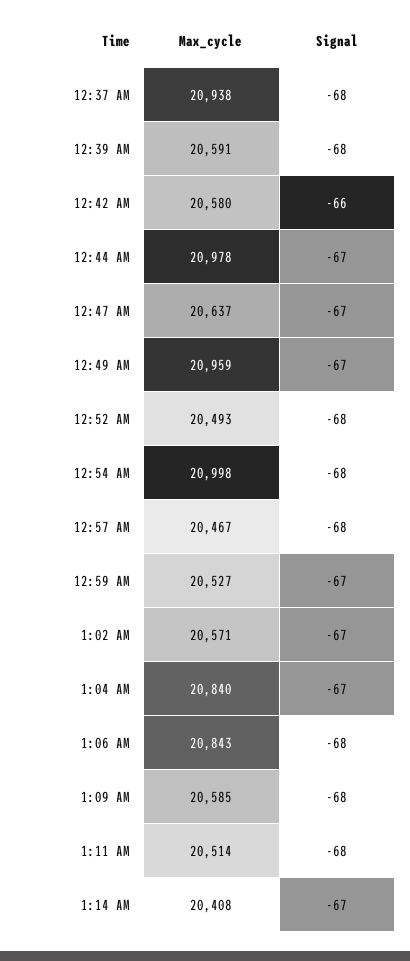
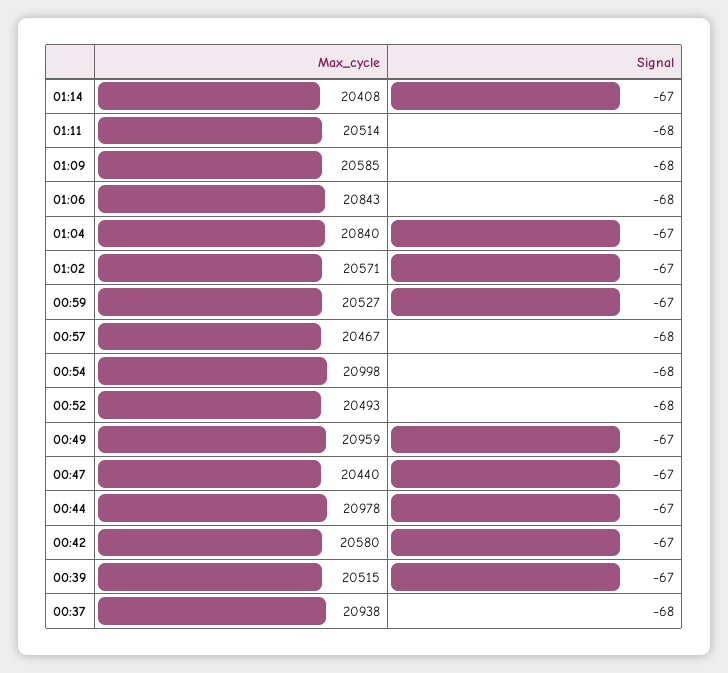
  {
    "Max_cycle": {
      "12:37 AM": 20938,
-     "12:39 AM": 20591,
+     "12:39 AM": 20515,
      "12:42 AM": 20580,
      "12:44 AM": 20978,
-     "12:47 AM": 20637,
+     "12:47 AM": 20440,
      "12:49 AM": 20959,
      "12:52 AM": 20493,
      "12:54 AM": 20998,
      "12:57 AM": 20467,
      "12:59 AM": 20527,
      "1:02 AM": 20571,
      "1:04 AM": 20840,
      "1:06 AM": 20843,
      "1:09 AM": 20585,
      "1:11 AM": 20514,
      "1:14 AM": 20408
    },
    "Signal": {
      "12:37 AM": -68,
-     "12:39 AM": -68,
+     "12:39 AM": -67,
-     "12:42 AM": -66,
+     "12:42 AM": -67,
      "12:44 AM": -67,
      "12:47 AM": -67,
      "12:49 AM": -67,
      "12:52 AM": -68,
      "12:54 AM": -68,
      "12:57 AM": -68,
      "12:59 AM": -67,
      "1:02 AM": -67,
      "1:04 AM": -67,
      "1:06 AM": -68,
      "1:09 AM": -68,
      "1:11 AM": -68,
      "1:14 AM": -67
    }
  }

